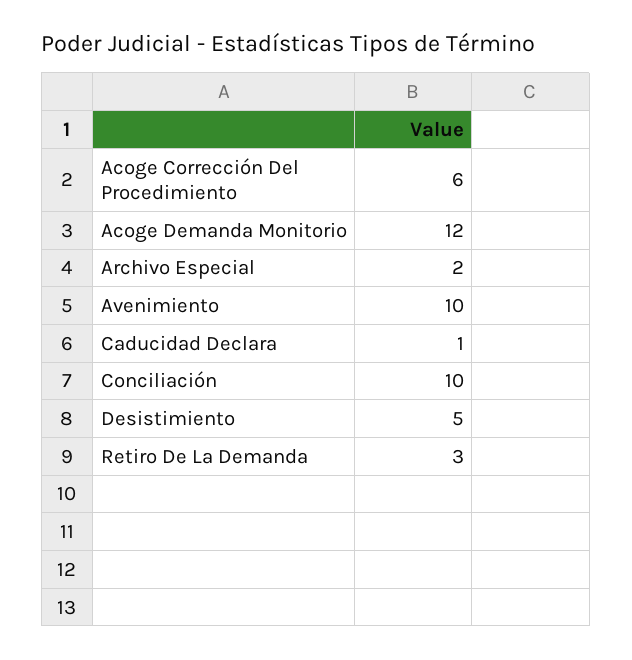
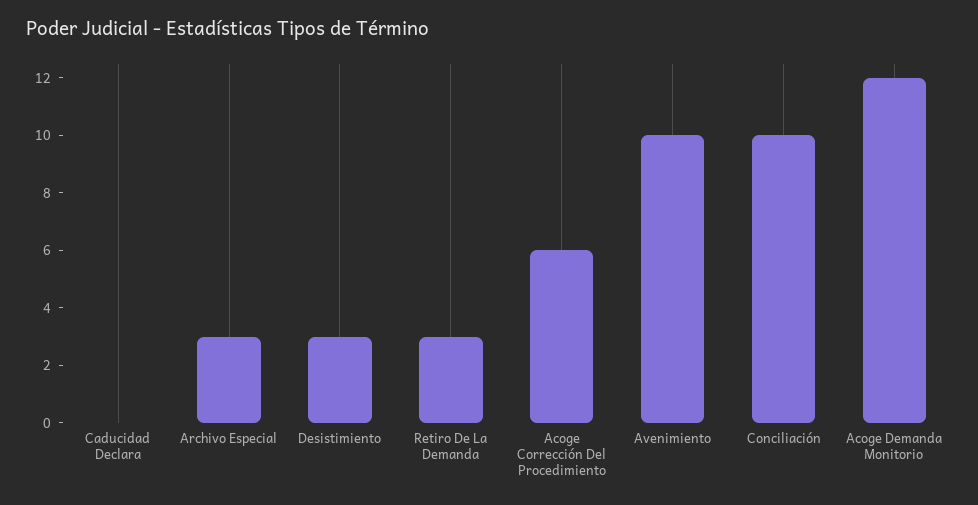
  {
    "Acoge Corrección Del Procedimiento": 6,
    "Acoge Demanda Monitorio": 12,
-   "Archivo Especial": 2,
+   "Archivo Especial": 3,
    "Avenimiento": 10,
-   "Caducidad Declara": 1,
+   "Caducidad Declara": 0,
    "Conciliación": 10,
-   "Desistimiento": 5,
+   "Desistimiento": 3,
    "Retiro De La Demanda": 3
  }

